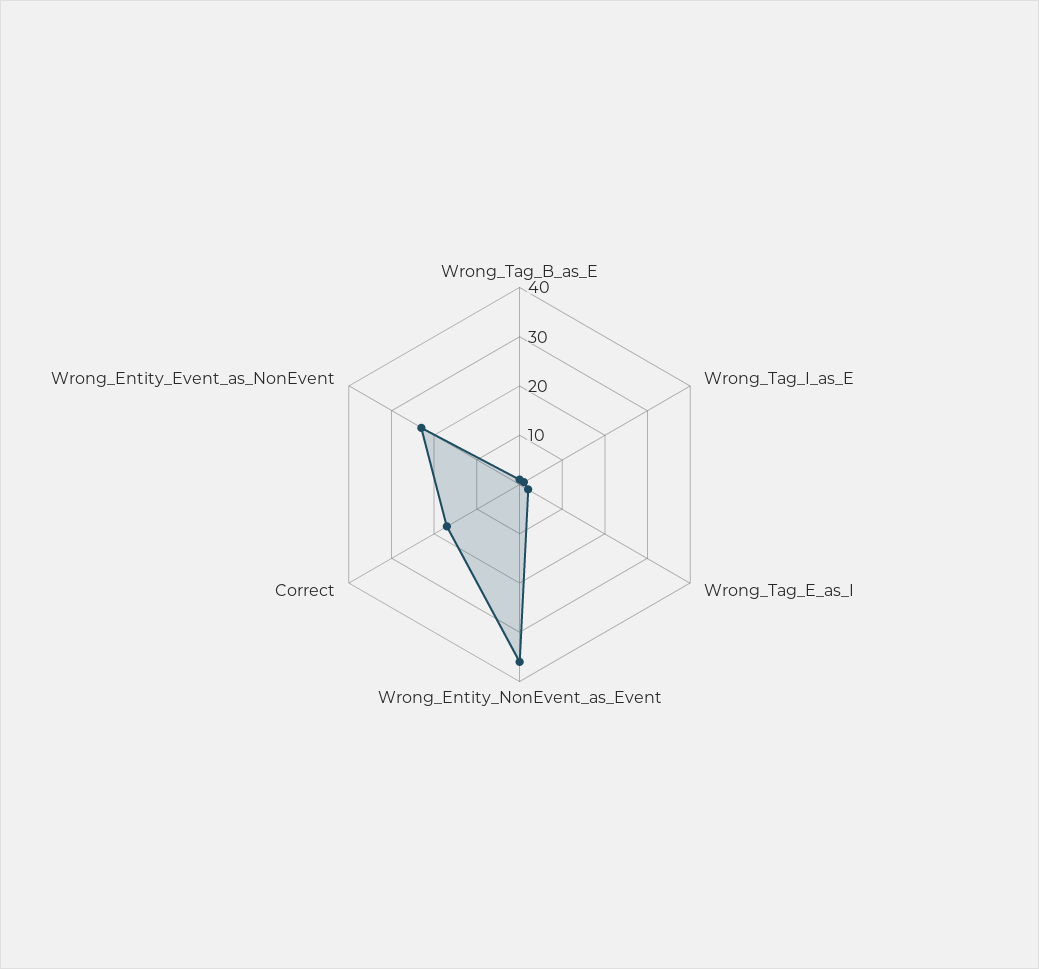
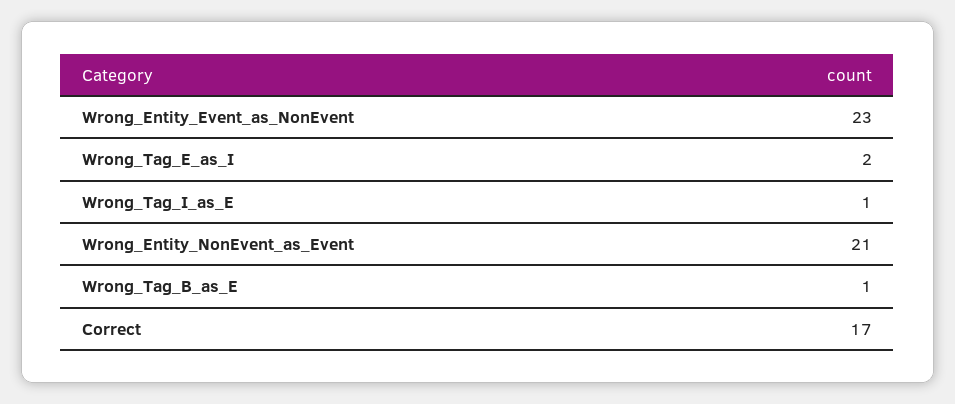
  {
    "Wrong_Tag_B_as_E": 1,
    "Wrong_Tag_I_as_E": 1,
    "Wrong_Tag_E_as_I": 2,
-   "Wrong_Entity_NonEvent_as_Event": 35,
+   "Wrong_Entity_NonEvent_as_Event": 21,
    "Correct": 17,
    "Wrong_Entity_Event_as_NonEvent": 23
  }

